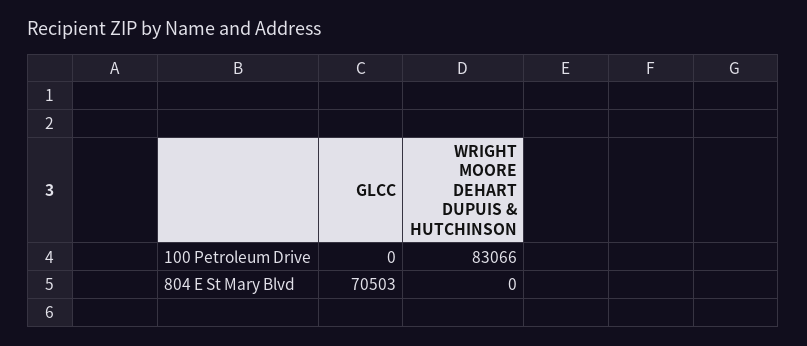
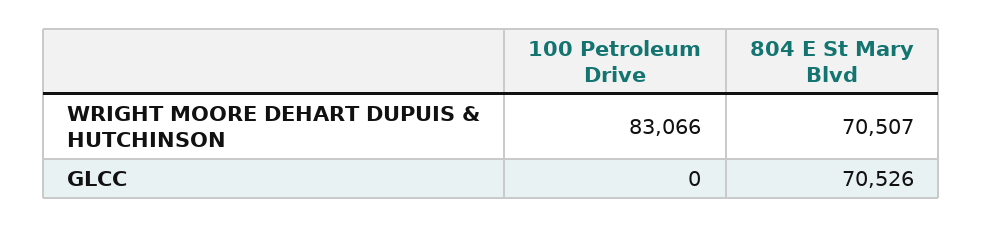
  {
    "GLCC": {
      "100 Petroleum Drive": 0,
-     "804 E St Mary Blvd": 70503
+     "804 E St Mary Blvd": 70526
    },
    "WRIGHT MOORE DEHART DUPUIS & HUTCHINSON": {
      "100 Petroleum Drive": 83066,
-     "804 E St Mary Blvd": 0
+     "804 E St Mary Blvd": 70507
    }
  }

